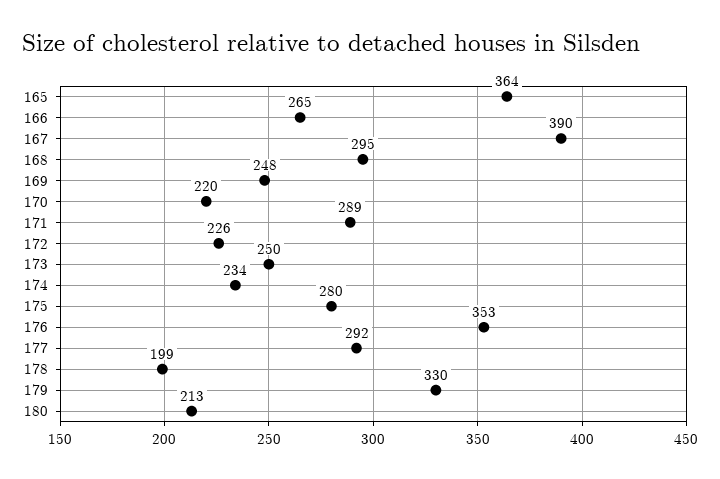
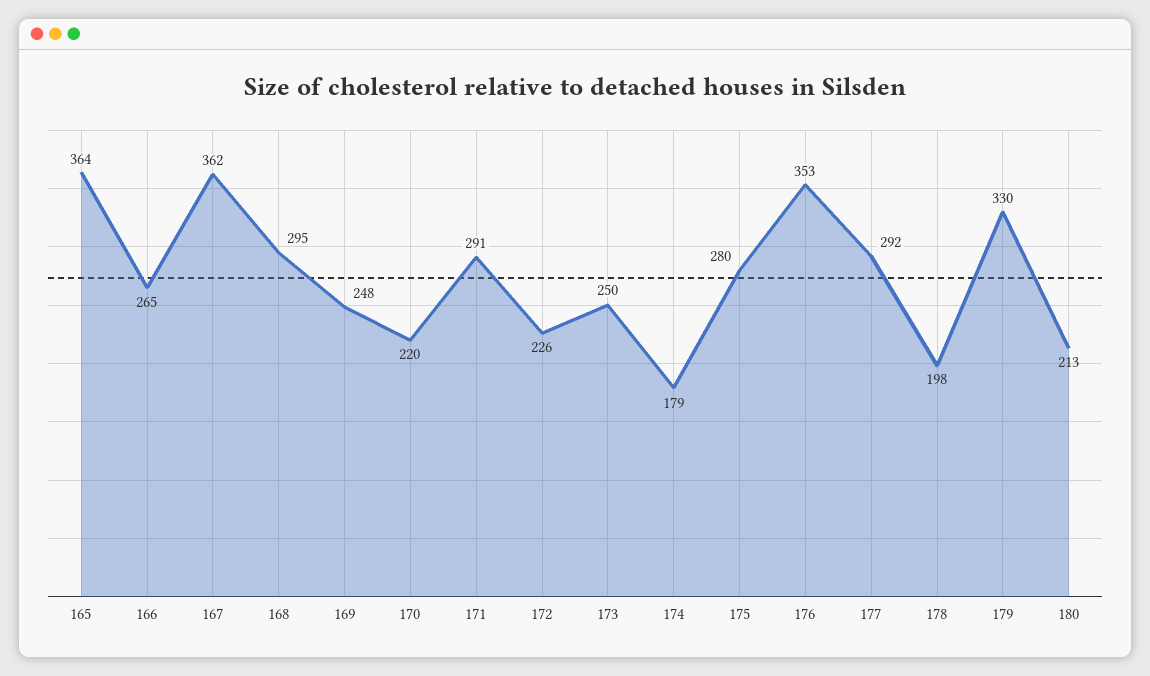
  {
    "165": 364,
    "166": 265,
-   "167": 390,
+   "167": 362,
    "168": 295,
    "169": 248,
    "170": 220,
-   "171": 289,
+   "171": 291,
    "172": 226,
    "173": 250,
-   "174": 234,
+   "174": 179,
    "175": 280,
    "176": 353,
    "177": 292,
-   "178": 199,
+   "178": 198,
    "179": 330,
    "180": 213
  }

